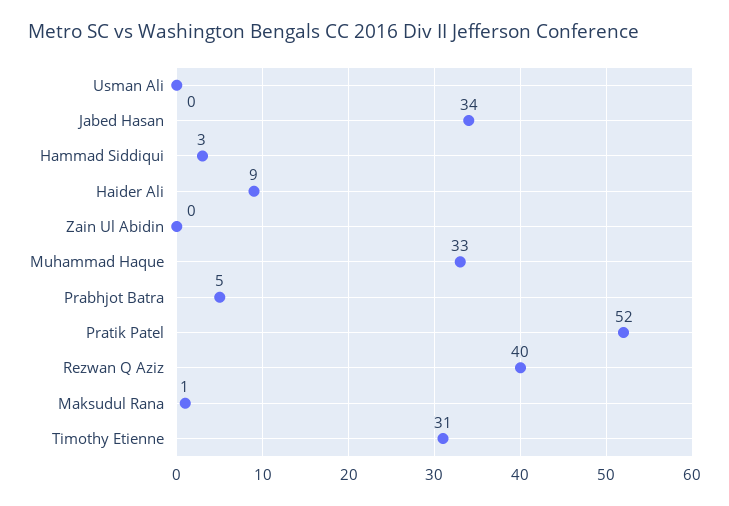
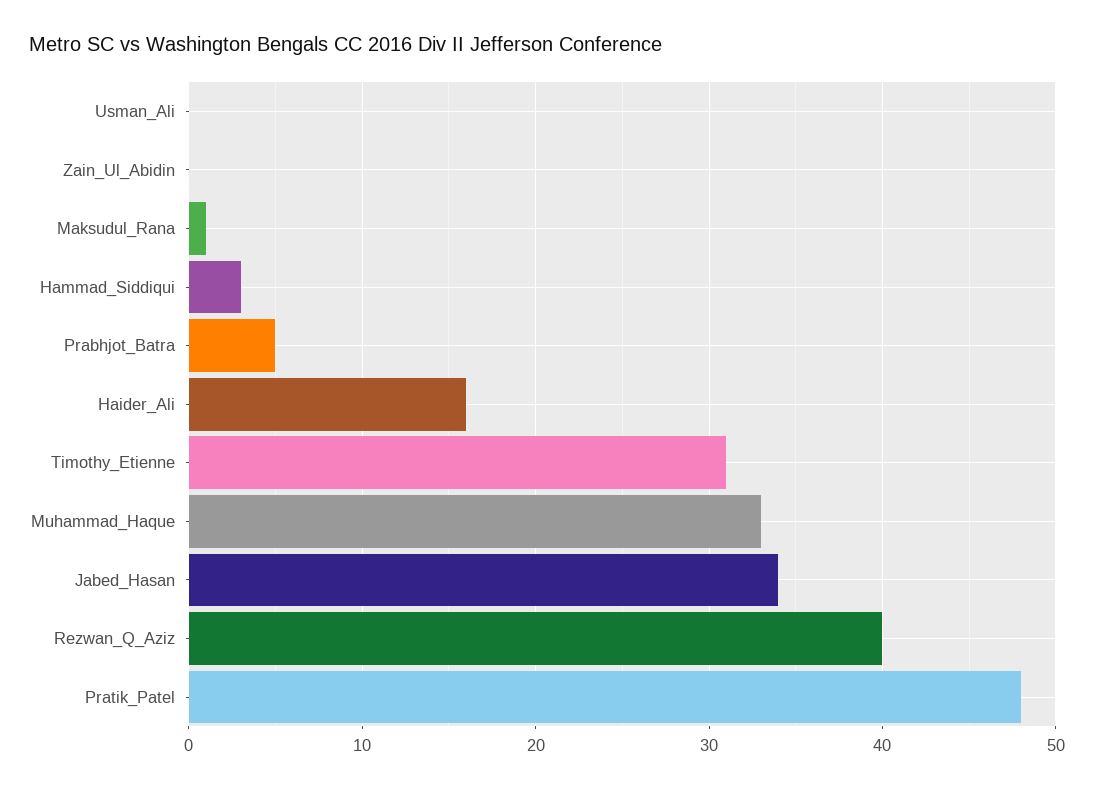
  {
    "Usman Ali": 0,
    "Jabed Hasan": 34,
    "Hammad Siddiqui": 3,
-   "Haider Ali": 9,
+   "Haider Ali": 16,
    "Zain Ul Abidin": 0,
    "Muhammad Haque": 33,
    "Prabhjot Batra": 5,
-   "Pratik Patel": 52,
+   "Pratik Patel": 48,
    "Rezwan Q Aziz": 40,
    "Maksudul Rana": 1,
    "Timothy Etienne": 31
  }

